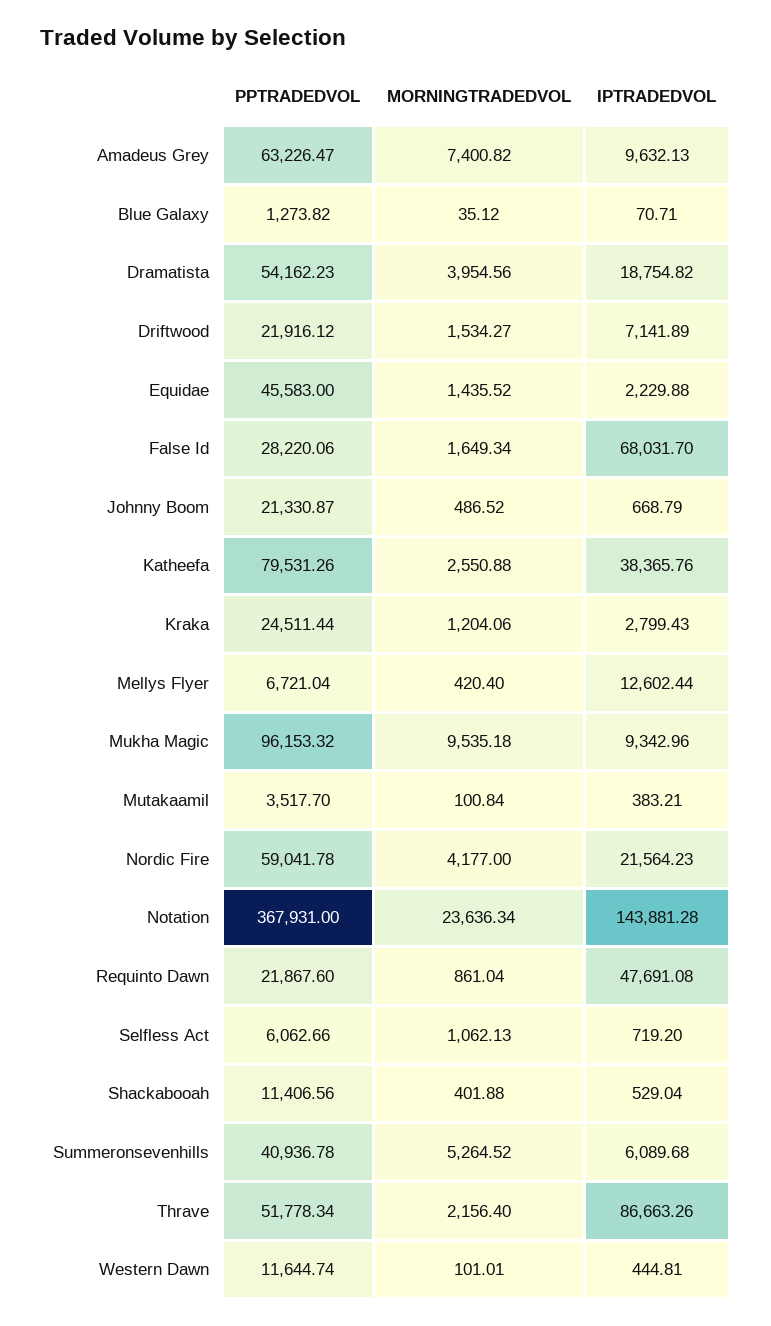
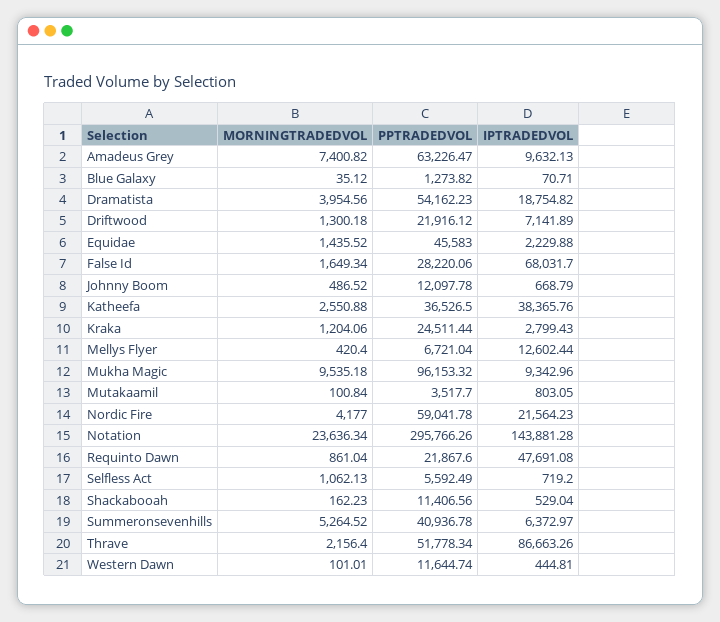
  {
    "PPTRADEDVOL": {
      "Amadeus Grey": 63226.47,
      "Blue Galaxy": 1273.82,
      "Dramatista": 54162.23,
      "Driftwood": 21916.12,
      "Equidae": 45583,
      "False Id": 28220.06,
-     "Johnny Boom": 21330.87,
+     "Johnny Boom": 12097.78,
-     "Katheefa": 79531.26,
+     "Katheefa": 36526.5,
      "Kraka": 24511.44,
      "Mellys Flyer": 6721.04,
      "Mukha Magic": 96153.32,
      "Mutakaamil": 3517.7,
      "Nordic Fire": 59041.78,
-     "Notation": 367931,
+     "Notation": 295766.26,
      "Requinto Dawn": 21867.6,
-     "Selfless Act": 6062.66,
+     "Selfless Act": 5592.49,
      "Shackabooah": 11406.56,
      "Summeronsevenhills": 40936.78,
      "Thrave": 51778.34,
      "Western Dawn": 11644.74
    },
    "MORNINGTRADEDVOL": {
      "Amadeus Grey": 7400.82,
      "Blue Galaxy": 35.12,
      "Dramatista": 3954.56,
-     "Driftwood": 1534.27,
+     "Driftwood": 1300.18,
      "Equidae": 1435.52,
      "False Id": 1649.34,
      "Johnny Boom": 486.52,
      "Katheefa": 2550.88,
      "Kraka": 1204.06,
      "Mellys Flyer": 420.4,
      "Mukha Magic": 9535.18,
      "Mutakaamil": 100.84,
      "Nordic Fire": 4177,
      "Notation": 23636.34,
      "Requinto Dawn": 861.04,
      "Selfless Act": 1062.13,
-     "Shackabooah": 401.88,
+     "Shackabooah": 162.23,
      "Summeronsevenhills": 5264.52,
      "Thrave": 2156.4,
      "Western Dawn": 101.01
    },
    "IPTRADEDVOL": {
      "Amadeus Grey": 9632.13,
      "Blue Galaxy": 70.71,
      "Dramatista": 18754.82,
      "Driftwood": 7141.89,
      "Equidae": 2229.88,
      "False Id": 68031.7,
      "Johnny Boom": 668.79,
      "Katheefa": 38365.76,
      "Kraka": 2799.43,
      "Mellys Flyer": 12602.44,
      "Mukha Magic": 9342.96,
-     "Mutakaamil": 383.21,
+     "Mutakaamil": 803.05,
      "Nordic Fire": 21564.23,
      "Notation": 143881.28,
      "Requinto Dawn": 47691.08,
      "Selfless Act": 719.2,
      "Shackabooah": 529.04,
-     "Summeronsevenhills": 6089.68,
+     "Summeronsevenhills": 6372.97,
      "Thrave": 86663.26,
      "Western Dawn": 444.81
    }
  }

